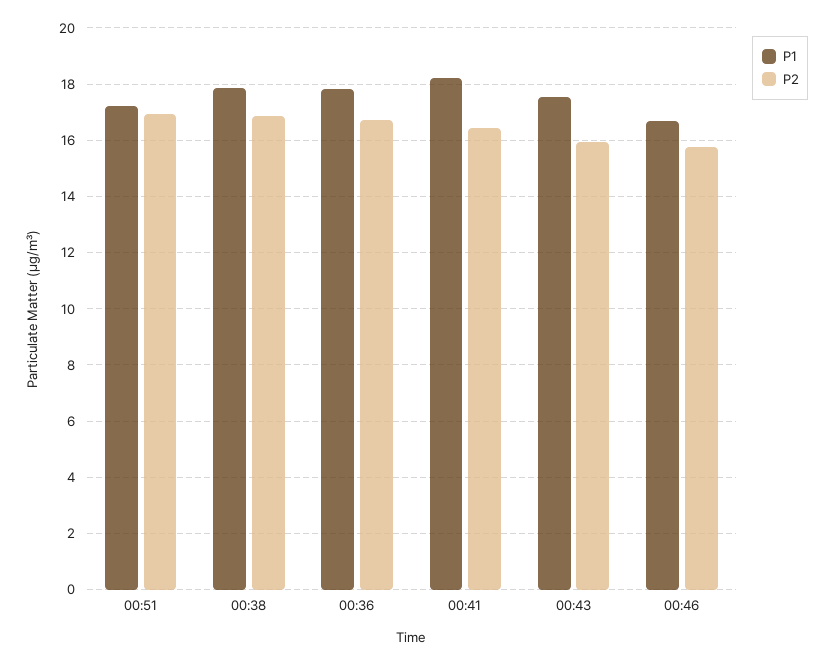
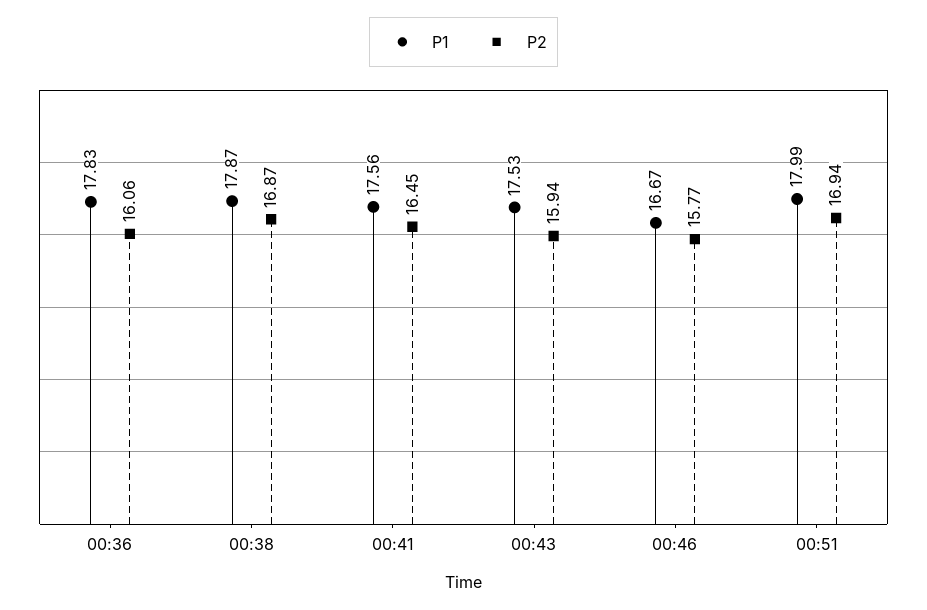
  {
    "P1": {
-     "00:51": 17.25,
+     "00:51": 17.99,
      "00:38": 17.87,
      "00:36": 17.83,
-     "00:41": 18.25,
+     "00:41": 17.56,
      "00:43": 17.53,
      "00:46": 16.67
    },
    "P2": {
      "00:51": 16.94,
      "00:38": 16.87,
-     "00:36": 16.75,
+     "00:36": 16.06,
      "00:41": 16.45,
      "00:43": 15.94,
      "00:46": 15.77
    }
  }

